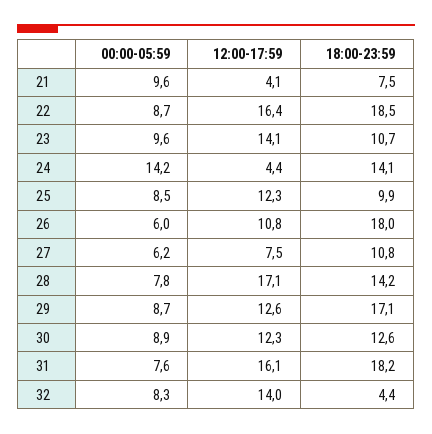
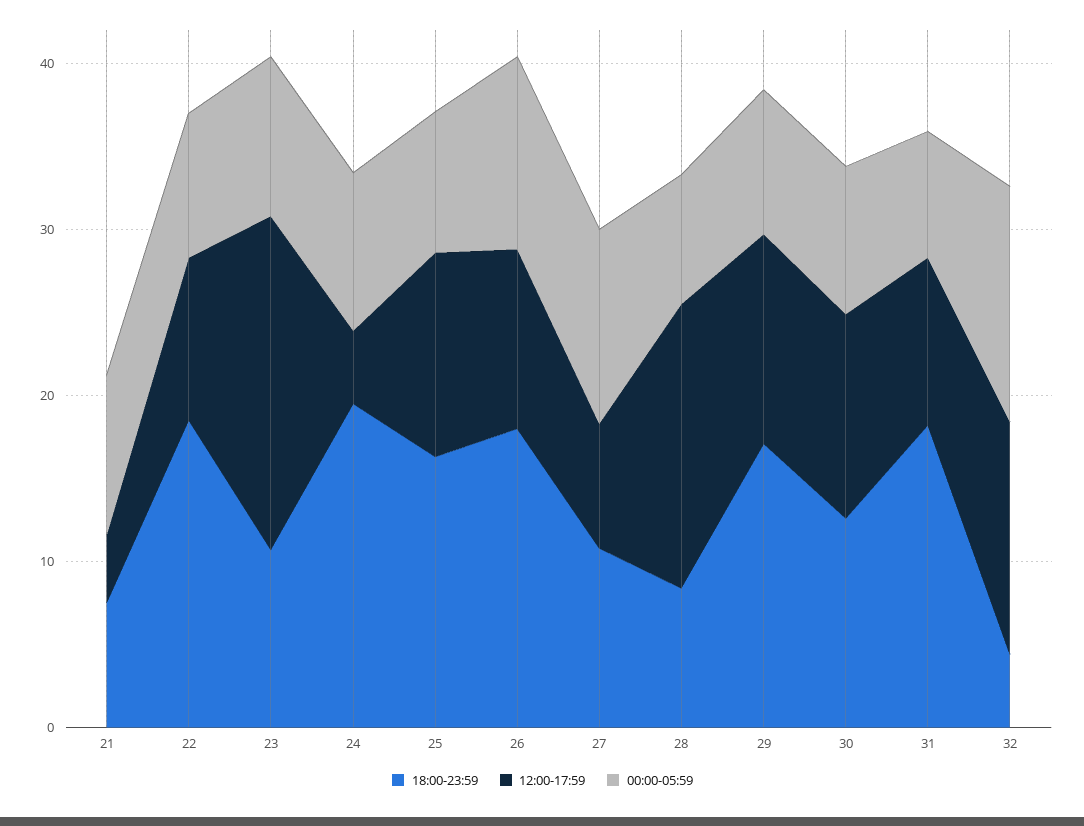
  {
    "00:00-05:59": {
      "21": 9.6,
      "22": 8.7,
      "23": 9.6,
-     "24": 14.2,
+     "24": 10,
      "25": 8.5,
-     "26": 6,
+     "26": 12,
-     "27": 6.2,
+     "27": 12,
      "28": 7.8,
      "29": 8.7,
      "30": 8.9,
      "31": 7.6,
-     "32": 8.3
+     "32": 14
    },
    "12:00-17:59": {
      "21": 4.1,
-     "22": 16.4,
+     "22": 10,
-     "23": 14.1,
+     "23": 20,
      "24": 4.4,
      "25": 12.3,
      "26": 10.8,
      "27": 7.5,
      "28": 17.1,
      "29": 12.6,
      "30": 12.3,
-     "31": 16.1,
+     "31": 10,
      "32": 14
    },
    "18:00-23:59": {
      "21": 7.5,
      "22": 18.5,
      "23": 10.7,
-     "24": 14.1,
+     "24": 20,
-     "25": 9.9,
+     "25": 16,
      "26": 18,
      "27": 10.8,
-     "28": 14.2,
+     "28": 8,
      "29": 17.1,
      "30": 12.6,
      "31": 18.2,
      "32": 4.4
    }
  }

